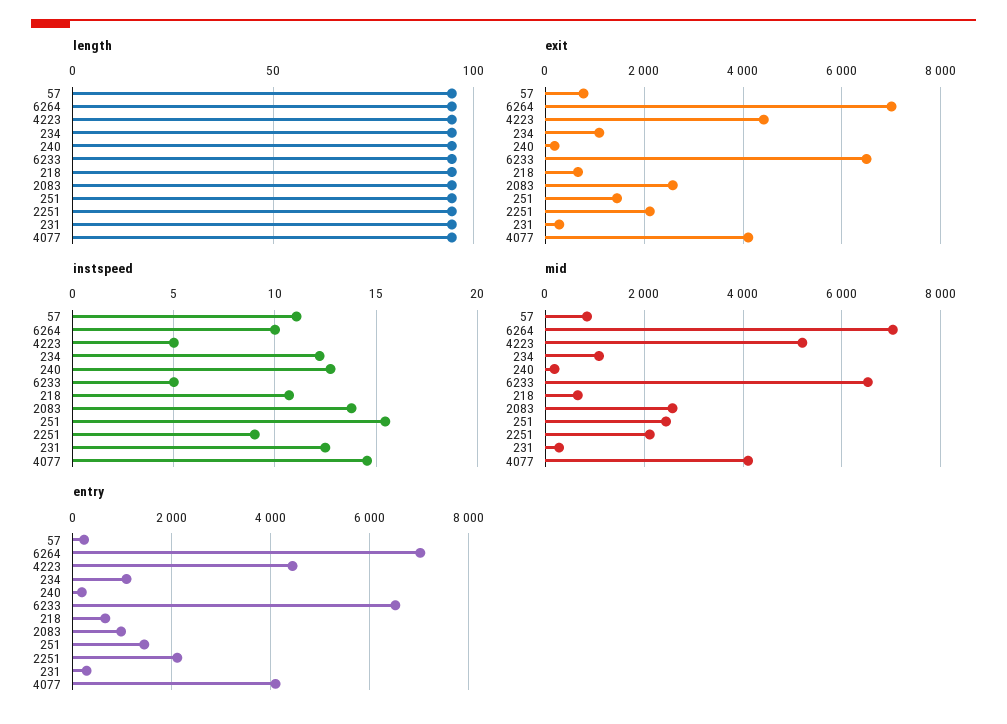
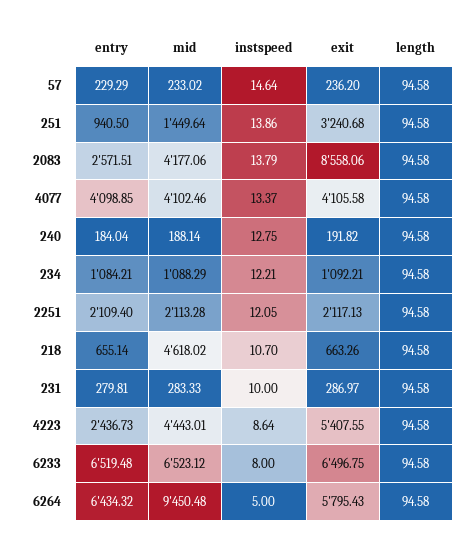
  {
    "length": {
      "57": 94.58,
      "6264": 94.58,
      "4223": 94.58,
      "234": 94.58,
      "240": 94.58,
      "6233": 94.58,
      "218": 94.58,
      "2083": 94.58,
      "251": 94.58,
      "2251": 94.58,
      "231": 94.58,
      "4077": 94.58
    },
    "exit": {
-     "57": 800,
+     "57": 236.2,
-     "6264": 7000,
+     "6264": 5795.43,
-     "4223": 4400,
+     "4223": 5407.55,
      "234": 1092.21,
      "240": 191.82,
      "6233": 6496.75,
      "218": 663.26,
-     "2083": 2600,
+     "2083": 8558.06,
-     "251": 1400,
+     "251": 3240.68,
      "2251": 2117.13,
      "231": 286.97,
      "4077": 4105.58
    },
    "instspeed": {
-     "57": 11,
+     "57": 14.64,
-     "6264": 10,
+     "6264": 5,
-     "4223": 5,
+     "4223": 8.64,
      "234": 12.21,
      "240": 12.75,
-     "6233": 5,
+     "6233": 8,
      "218": 10.7,
      "2083": 13.79,
-     "251": 15.5,
+     "251": 13.86,
-     "2251": 9,
+     "2251": 12.05,
-     "231": 12.5,
+     "231": 10,
-     "4077": 14.5
+     "4077": 13.37
    },
    "mid": {
-     "57": 800,
+     "57": 233.02,
-     "6264": 7000,
+     "6264": 9450.48,
-     "4223": 5200,
+     "4223": 4443.01,
      "234": 1088.29,
      "240": 188.14,
      "6233": 6523.12,
-     "218": 600,
+     "218": 4618.02,
-     "2083": 2600,
+     "2083": 4177.06,
-     "251": 2400,
+     "251": 1449.64,
      "2251": 2113.28,
      "231": 283.33,
      "4077": 4102.46
    },
    "entry": {
      "57": 229.29,
-     "6264": 7000,
+     "6264": 6434.32,
-     "4223": 4400,
+     "4223": 2436.73,
      "234": 1084.21,
      "240": 184.04,
      "6233": 6519.48,
      "218": 655.14,
-     "2083": 1000,
+     "2083": 2571.51,
-     "251": 1400,
+     "251": 940.5,
      "2251": 2109.4,
      "231": 279.81,
      "4077": 4098.85
    }
  }

